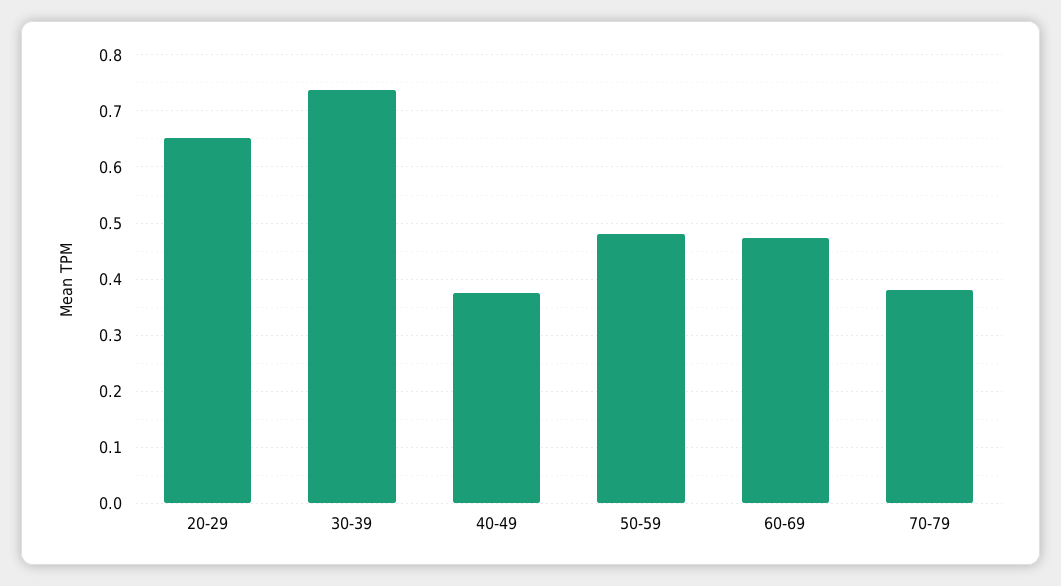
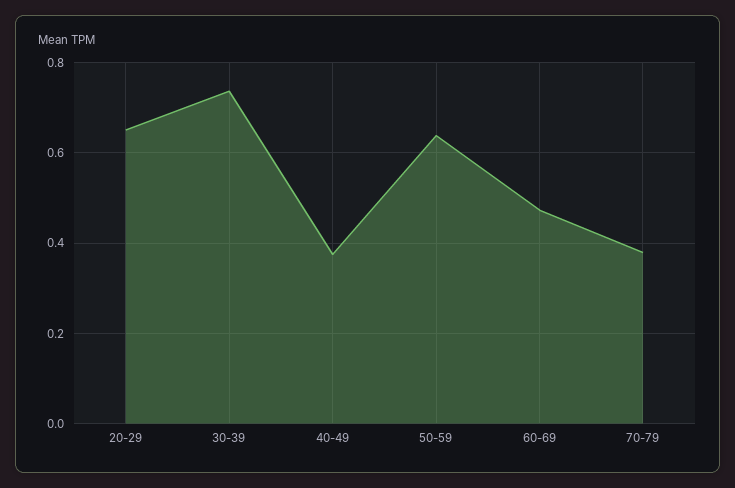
  {
    "20-29": 0.66,
    "30-39": 0.74,
    "40-49": 0.38,
-   "50-59": 0.48,
+   "50-59": 0.64,
    "60-69": 0.48,
    "70-79": 0.38
  }

